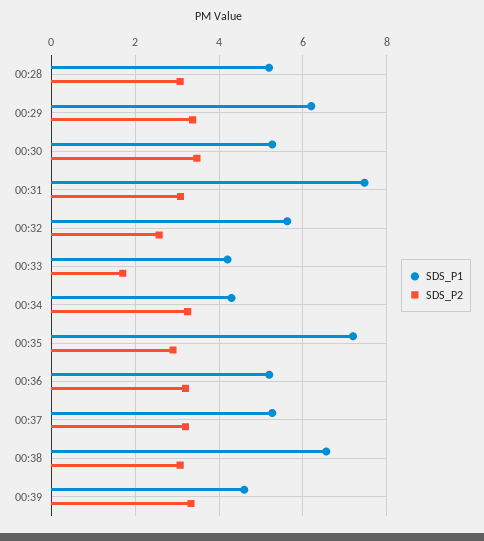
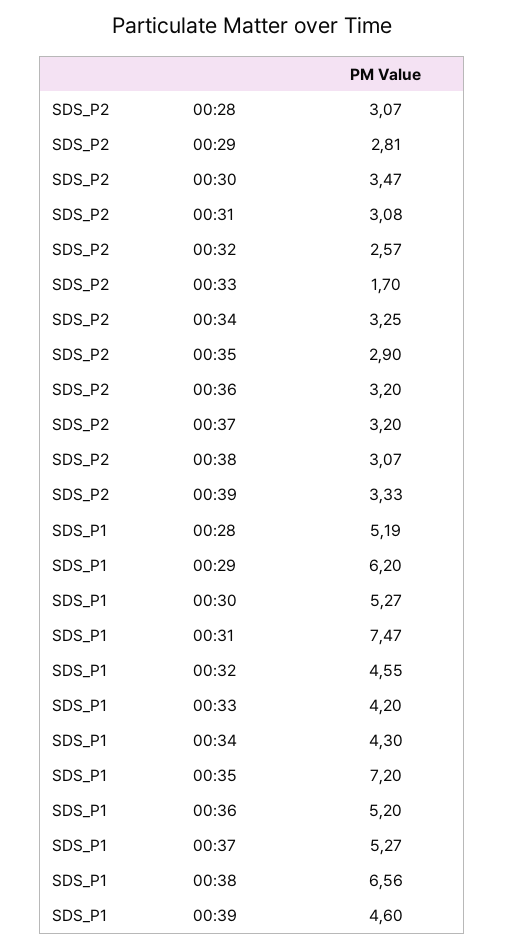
  {
    "SDS_P1": {
      "00:28": 5.19,
      "00:29": 6.2,
      "00:30": 5.27,
      "00:31": 7.47,
-     "00:32": 5.6,
+     "00:32": 4.55,
      "00:33": 4.2,
      "00:34": 4.3,
      "00:35": 7.2,
      "00:36": 5.2,
      "00:37": 5.27,
      "00:38": 6.56,
      "00:39": 4.6
    },
    "SDS_P2": {
      "00:28": 3.07,
-     "00:29": 3.4,
+     "00:29": 2.81,
      "00:30": 3.47,
      "00:31": 3.08,
      "00:32": 2.57,
      "00:33": 1.7,
      "00:34": 3.25,
      "00:35": 2.9,
      "00:36": 3.2,
      "00:37": 3.2,
      "00:38": 3.07,
      "00:39": 3.33
    }
  }

